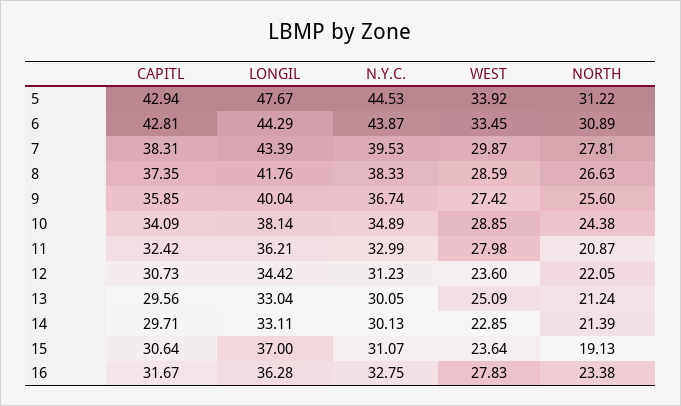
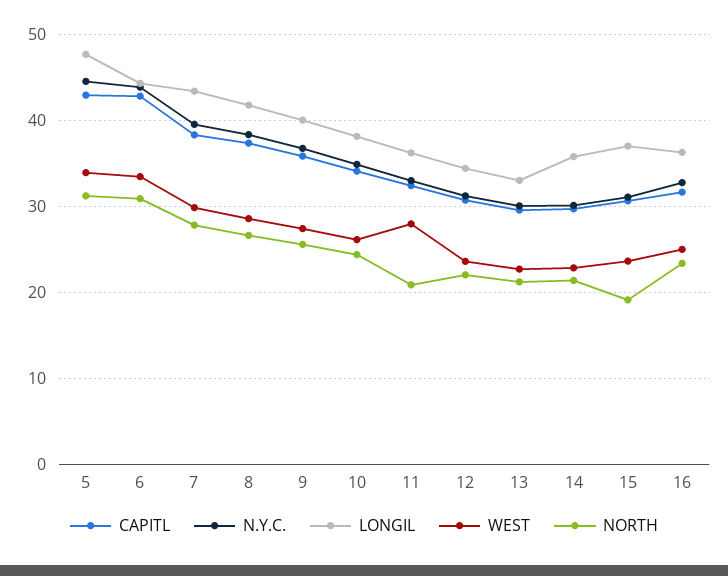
  {
    "CAPITL": {
      "5": 42.94,
      "6": 42.81,
      "7": 38.31,
      "8": 37.35,
      "9": 35.85,
      "10": 34.09,
      "11": 32.42,
      "12": 30.73,
      "13": 29.56,
      "14": 29.71,
      "15": 30.64,
      "16": 31.67
    },
    "LONGIL": {
      "5": 47.67,
      "6": 44.29,
      "7": 43.39,
      "8": 41.76,
      "9": 40.04,
      "10": 38.14,
      "11": 36.21,
      "12": 34.42,
      "13": 33.04,
-     "14": 33.11,
+     "14": 36,
      "15": 37,
      "16": 36.28
    },
    "N.Y.C.": {
      "5": 44.53,
      "6": 43.87,
      "7": 39.53,
      "8": 38.33,
      "9": 36.74,
      "10": 34.89,
      "11": 32.99,
      "12": 31.23,
      "13": 30.05,
      "14": 30.13,
      "15": 31.07,
      "16": 32.75
    },
    "WEST": {
      "5": 33.92,
      "6": 33.45,
      "7": 29.87,
      "8": 28.59,
      "9": 27.42,
-     "10": 28.85,
+     "10": 26,
      "11": 27.98,
      "12": 23.6,
-     "13": 25.09,
+     "13": 23,
      "14": 22.85,
      "15": 23.64,
-     "16": 27.83
+     "16": 25
    },
    "NORTH": {
      "5": 31.22,
      "6": 30.89,
      "7": 27.81,
      "8": 26.63,
      "9": 25.6,
      "10": 24.38,
      "11": 20.87,
      "12": 22.05,
      "13": 21.24,
      "14": 21.39,
      "15": 19.13,
      "16": 23.38
    }
  }

